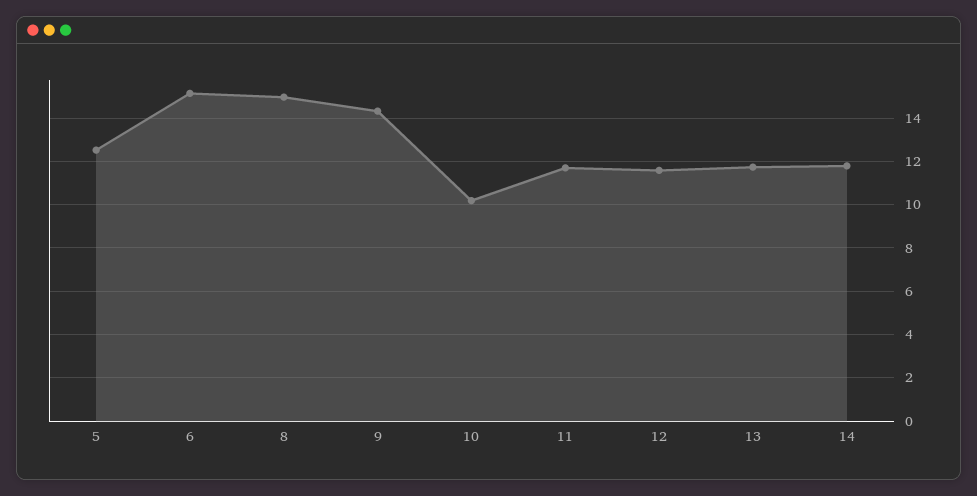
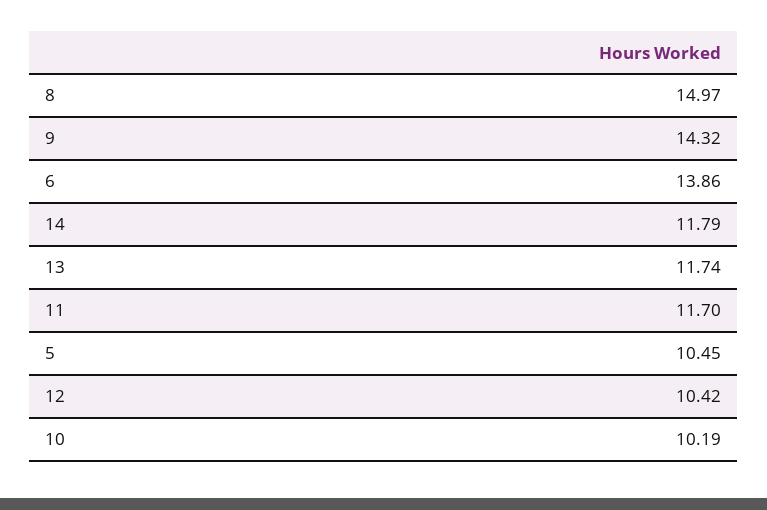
  {
-   "5": 12.5,
+   "5": 10.45,
-   "6": 15,
+   "6": 13.86,
    "8": 14.97,
    "9": 14.32,
    "10": 10.19,
    "11": 11.7,
-   "12": 11.5,
+   "12": 10.42,
    "13": 11.74,
    "14": 11.79
  }

